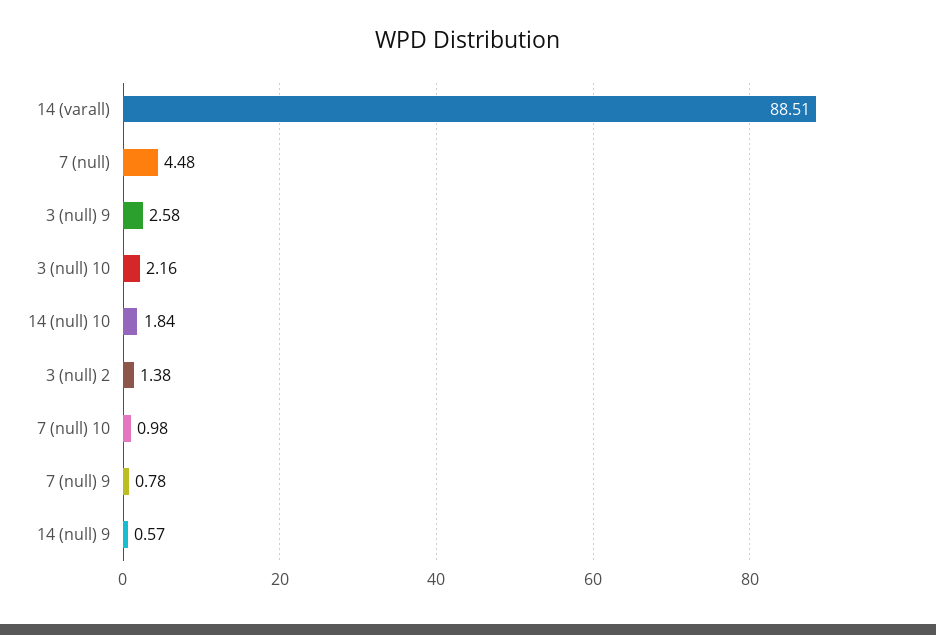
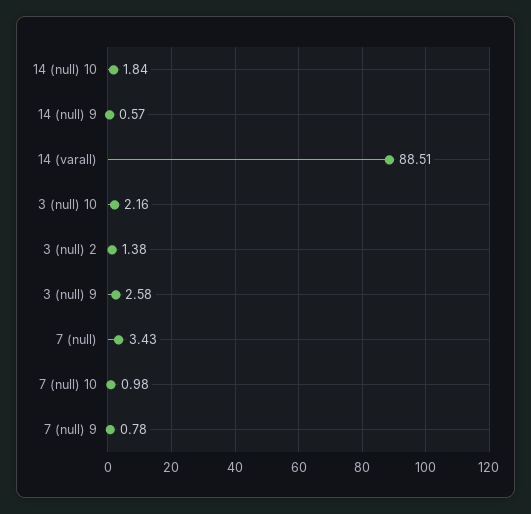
  {
    "14 (varall)": 88.51,
-   "7 (null)": 4.48,
+   "7 (null)": 3.43,
    "3 (null) 9": 2.58,
    "3 (null) 10": 2.16,
    "14 (null) 10": 1.84,
    "3 (null) 2": 1.38,
    "7 (null) 10": 0.98,
    "7 (null) 9": 0.78,
    "14 (null) 9": 0.57
  }

